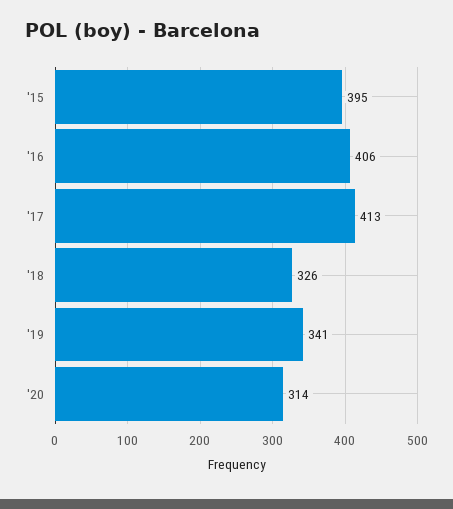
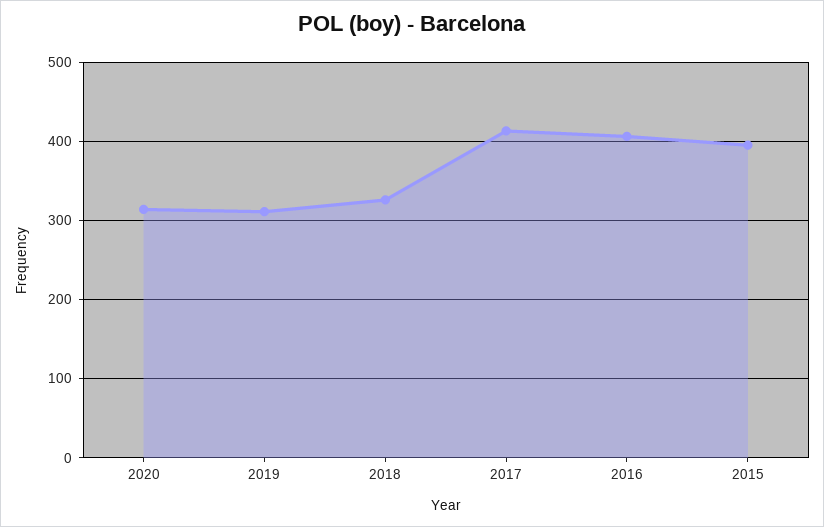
  {
    "'15": 395,
    "'16": 406,
    "'17": 413,
    "'18": 326,
-   "'19": 341,
+   "'19": 310,
    "'20": 314
  }

